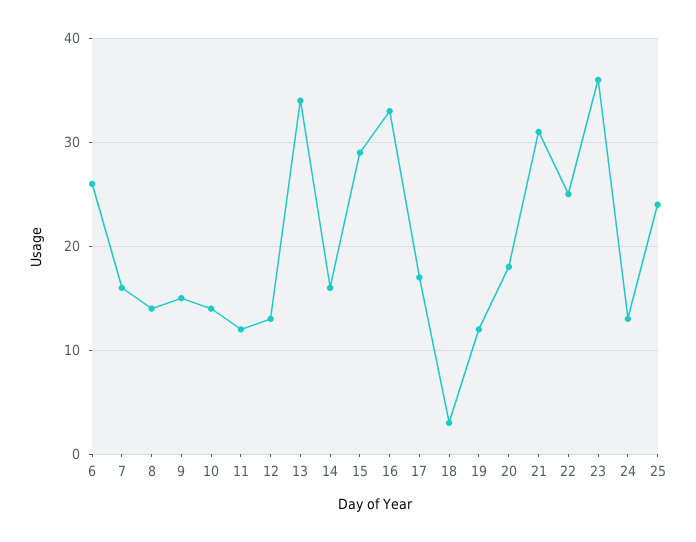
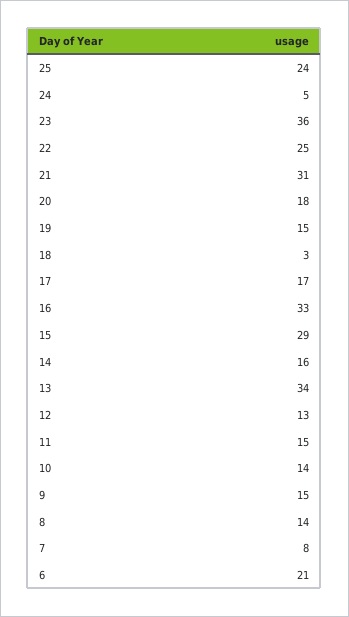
  {
-   "6": 26,
+   "6": 21,
-   "7": 16,
+   "7": 8,
    "8": 14,
    "9": 15,
    "10": 14,
-   "11": 12,
+   "11": 15,
    "12": 13,
    "13": 34,
    "14": 16,
    "15": 29,
    "16": 33,
    "17": 17,
    "18": 3,
-   "19": 12,
+   "19": 15,
    "20": 18,
    "21": 31,
    "22": 25,
    "23": 36,
-   "24": 13,
+   "24": 5,
    "25": 24
  }

